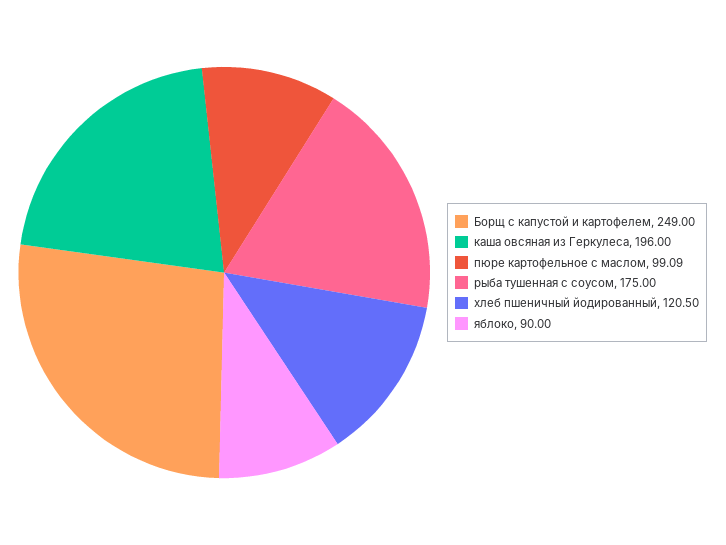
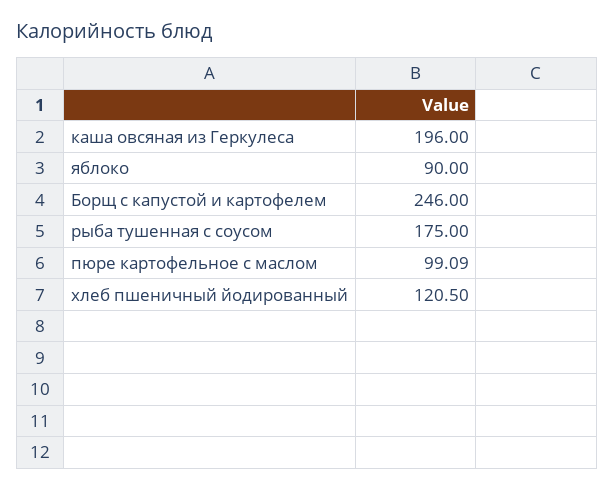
  {
-   "Борщ с капустой и картофелем": 249,
+   "Борщ с капустой и картофелем": 246,
    "каша овсяная из Геркулеса": 196,
    "пюре картофельное с маслом": 99.09,
    "рыба тушенная с соусом": 175,
    "хлеб пшеничный йодированный": 120.5,
    "яблоко": 90
  }

